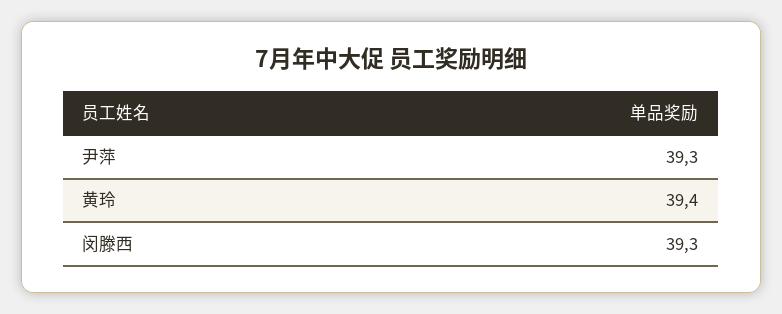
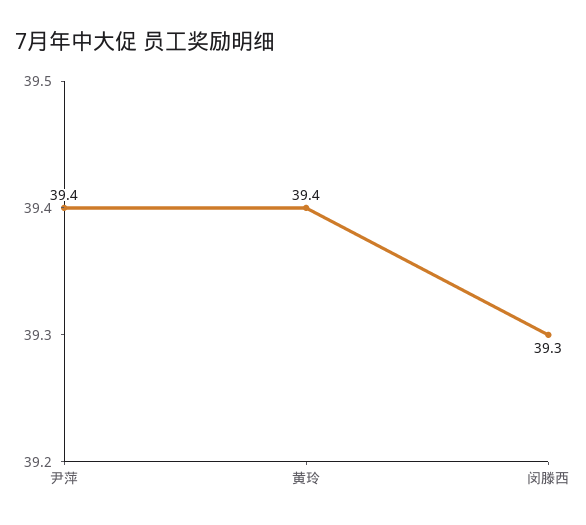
  {
-   "尹萍": 39.3,
+   "尹萍": 39.4,
    "黄玲": 39.4,
    "闵滕西": 39.3
  }

